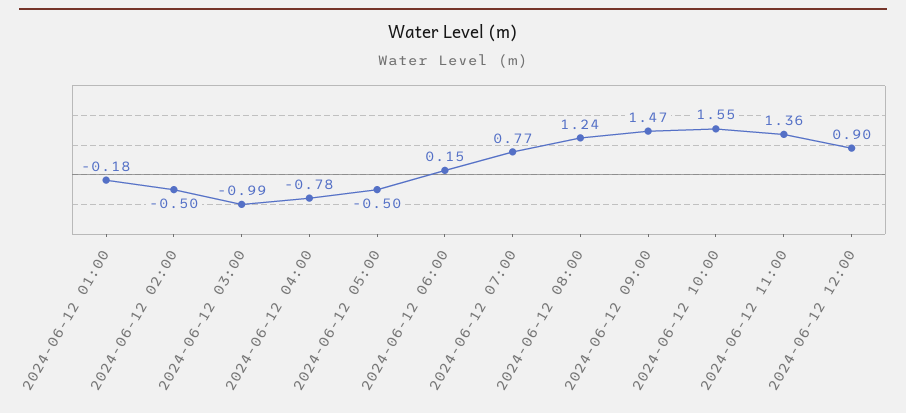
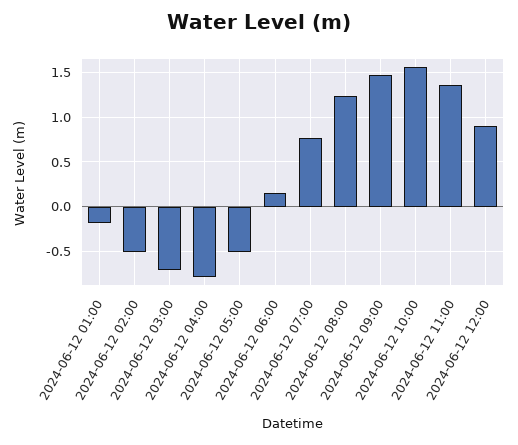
  {
    "2024-06-12 01:00": -0.18,
    "2024-06-12 02:00": -0.5,
-   "2024-06-12 03:00": -0.99,
+   "2024-06-12 03:00": -0.7,
    "2024-06-12 04:00": -0.78,
    "2024-06-12 05:00": -0.5,
    "2024-06-12 06:00": 0.15,
    "2024-06-12 07:00": 0.77,
    "2024-06-12 08:00": 1.24,
    "2024-06-12 09:00": 1.47,
    "2024-06-12 10:00": 1.55,
    "2024-06-12 11:00": 1.36,
    "2024-06-12 12:00": 0.9
  }

